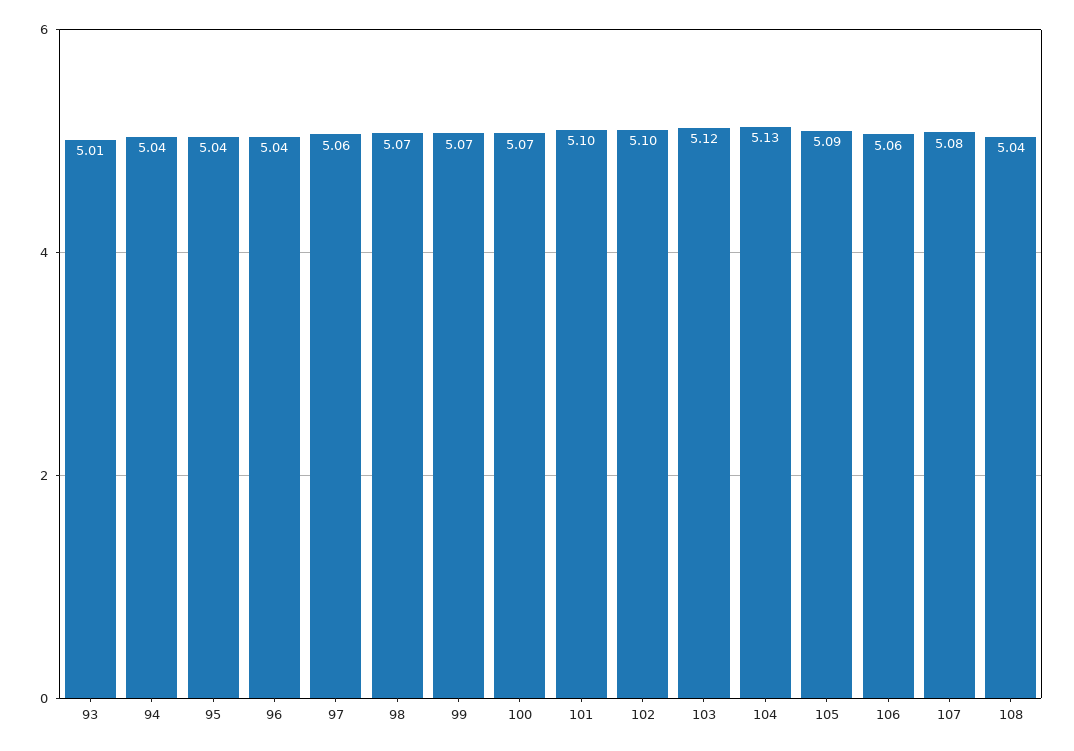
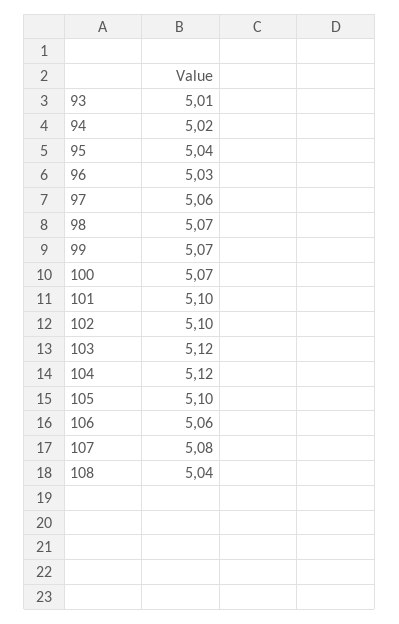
  {
    "93": 5.01,
-   "94": 5.04,
+   "94": 5.02,
    "95": 5.04,
-   "96": 5.04,
+   "96": 5.03,
    "97": 5.06,
    "98": 5.07,
    "99": 5.07,
    "100": 5.07,
    "101": 5.1,
    "102": 5.1,
    "103": 5.12,
-   "104": 5.13,
+   "104": 5.12,
-   "105": 5.09,
+   "105": 5.1,
    "106": 5.06,
    "107": 5.08,
    "108": 5.04
  }

